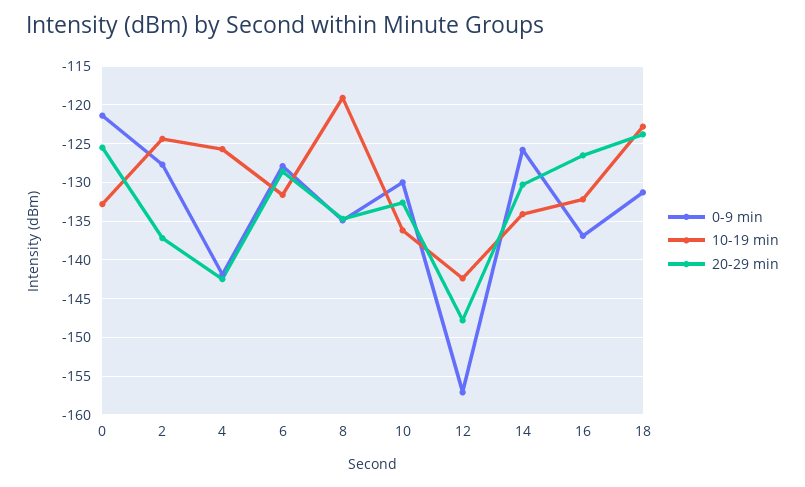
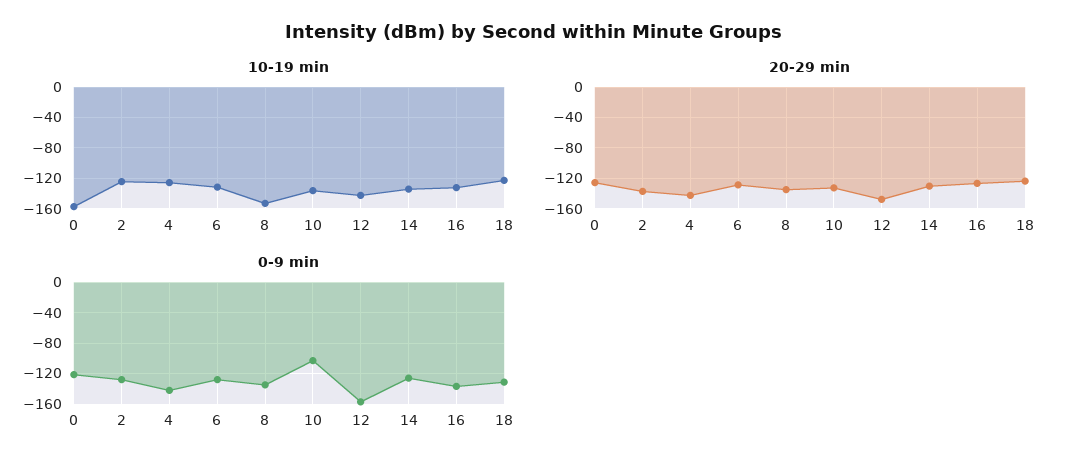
  {
    "0-9 min": {
      "0": -121,
      "2": -128,
      "4": -142,
      "6": -128,
      "8": -135,
-     "10": -130,
+     "10": -100,
      "12": -157,
      "14": -126,
      "16": -137,
      "18": -131
    },
    "10-19 min": {
-     "0": -133,
+     "0": -160,
      "2": -124,
      "4": -126,
      "6": -132,
-     "8": -119,
+     "8": -150,
      "10": -136,
      "12": -142,
      "14": -134,
      "16": -132,
      "18": -123
    },
    "20-29 min": {
      "0": -126,
      "2": -137,
      "4": -143,
      "6": -129,
      "8": -135,
      "10": -133,
      "12": -148,
      "14": -130,
      "16": -127,
      "18": -124
    }
  }

